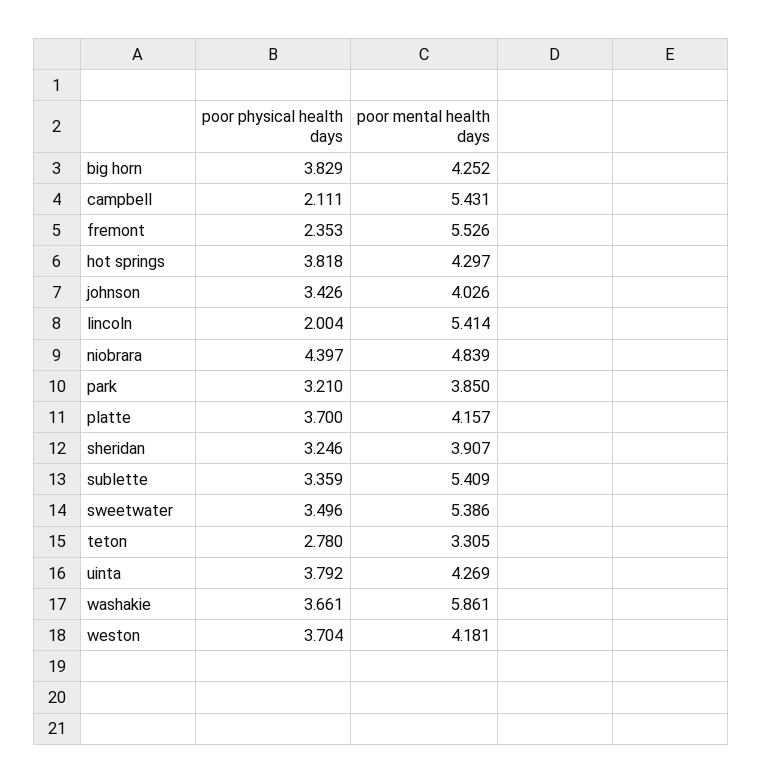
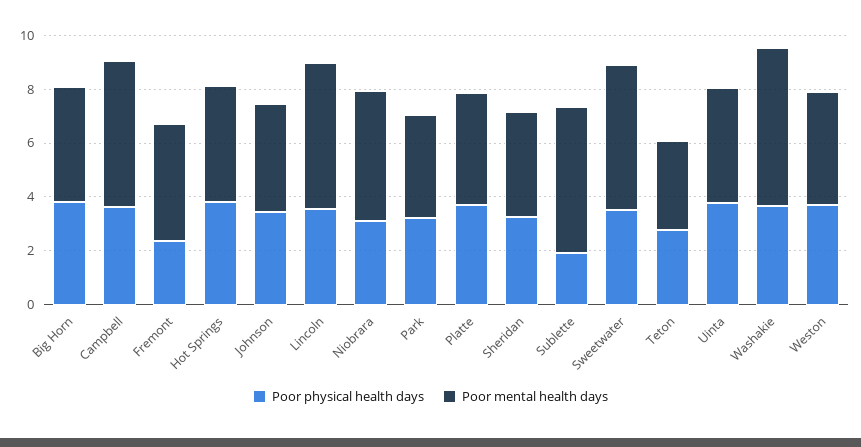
  {
    "poor physical health days": {
      "big horn": 3.829,
-     "campbell": 2.111,
+     "campbell": 3.5,
      "fremont": 2.353,
      "hot springs": 3.818,
      "johnson": 3.426,
-     "lincoln": 2.004,
+     "lincoln": 3.5,
-     "niobrara": 4.397,
+     "niobrara": 3,
      "park": 3.21,
      "platte": 3.7,
      "sheridan": 3.246,
-     "sublette": 3.359,
+     "sublette": 2,
      "sweetwater": 3.496,
      "teton": 2.78,
      "uinta": 3.792,
      "washakie": 3.661,
      "weston": 3.704
    },
    "poor mental health days": {
      "big horn": 4.252,
      "campbell": 5.431,
-     "fremont": 5.526,
+     "fremont": 4.5,
      "hot springs": 4.297,
      "johnson": 4.026,
      "lincoln": 5.414,
      "niobrara": 4.839,
      "park": 3.85,
      "platte": 4.157,
      "sheridan": 3.907,
      "sublette": 5.409,
      "sweetwater": 5.386,
      "teton": 3.305,
      "uinta": 4.269,
      "washakie": 5.861,
      "weston": 4.181
    }
  }

